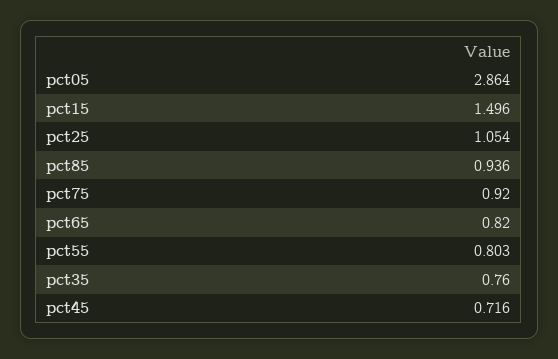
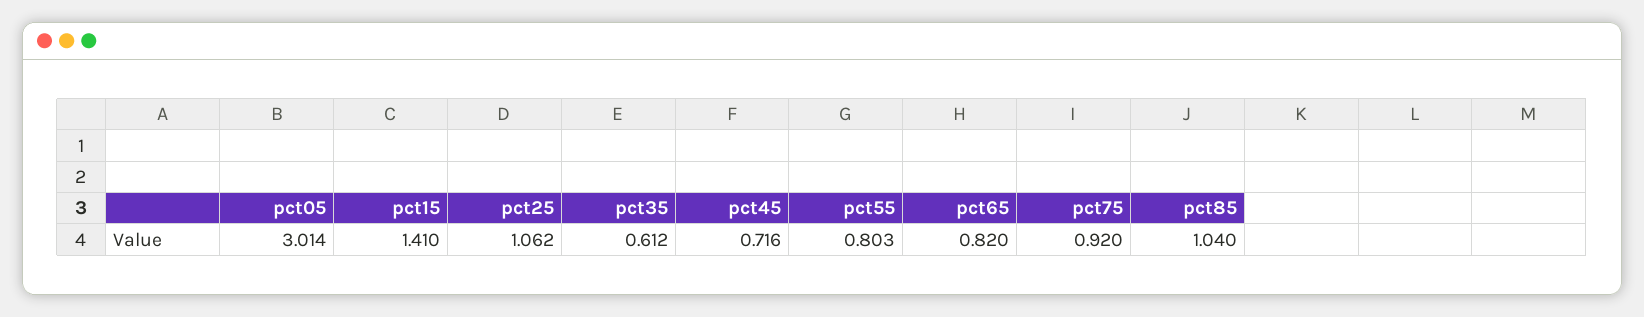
  {
-   "pct05": 2.864,
+   "pct05": 3.014,
-   "pct15": 1.496,
+   "pct15": 1.41,
-   "pct25": 1.054,
+   "pct25": 1.062,
-   "pct85": 0.936,
+   "pct85": 1.04,
    "pct75": 0.92,
    "pct65": 0.82,
    "pct55": 0.803,
-   "pct35": 0.76,
+   "pct35": 0.612,
    "pct45": 0.716
  }

